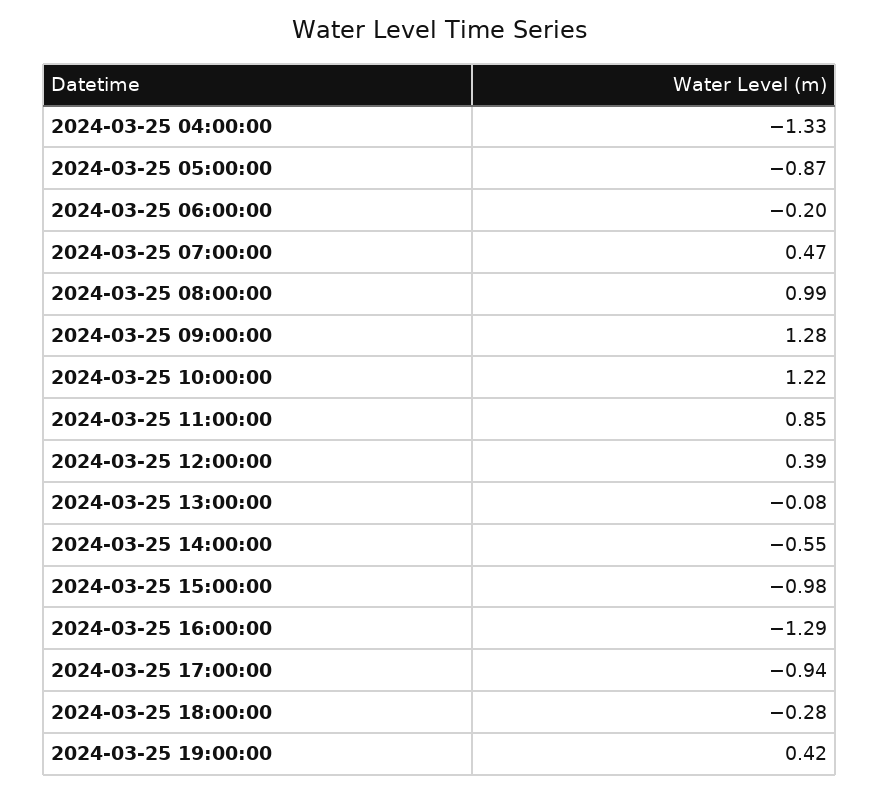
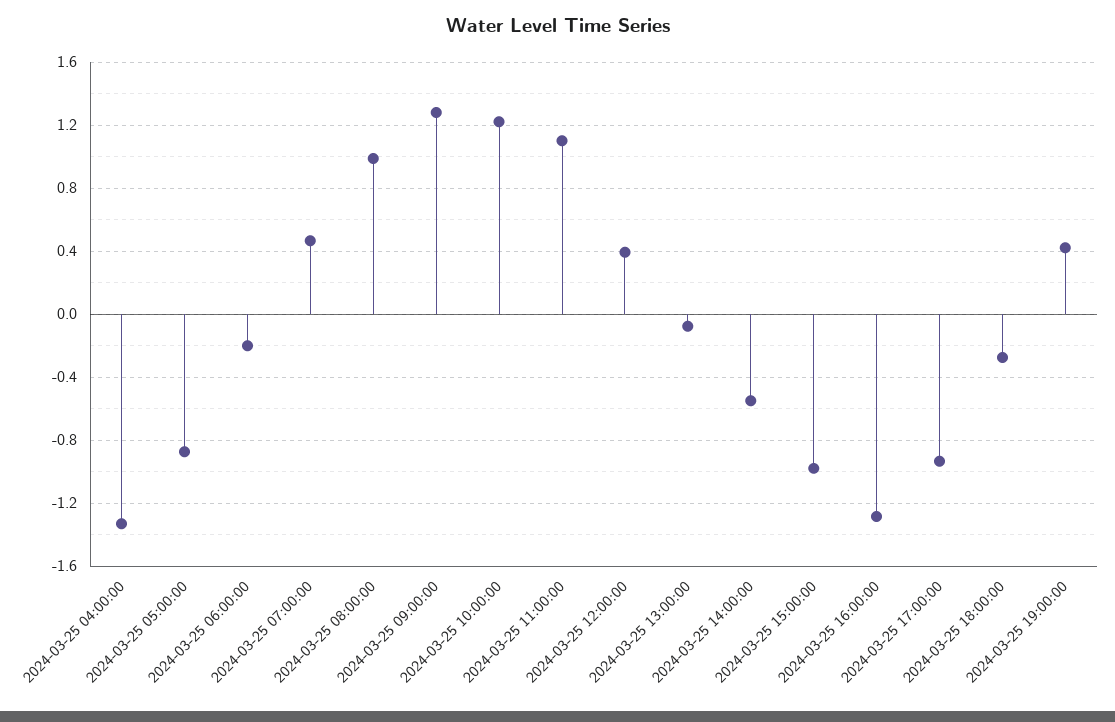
  {
    "2024-03-25 04:00:00": -1.33,
    "2024-03-25 05:00:00": -0.87,
    "2024-03-25 06:00:00": -0.2,
    "2024-03-25 07:00:00": 0.47,
    "2024-03-25 08:00:00": 0.99,
    "2024-03-25 09:00:00": 1.28,
    "2024-03-25 10:00:00": 1.22,
-   "2024-03-25 11:00:00": 0.85,
+   "2024-03-25 11:00:00": 1.1,
    "2024-03-25 12:00:00": 0.39,
    "2024-03-25 13:00:00": -0.08,
    "2024-03-25 14:00:00": -0.55,
    "2024-03-25 15:00:00": -0.98,
    "2024-03-25 16:00:00": -1.29,
    "2024-03-25 17:00:00": -0.94,
    "2024-03-25 18:00:00": -0.28,
    "2024-03-25 19:00:00": 0.42
  }

